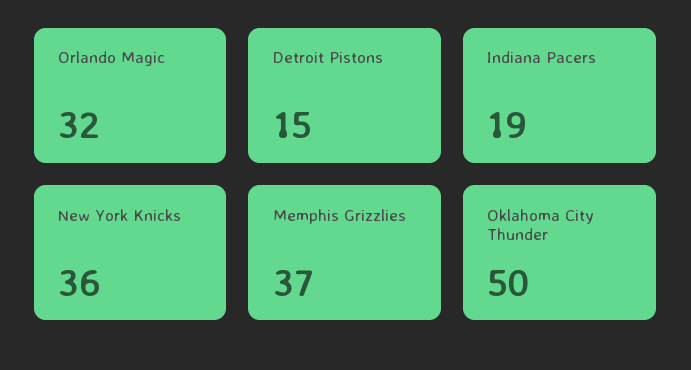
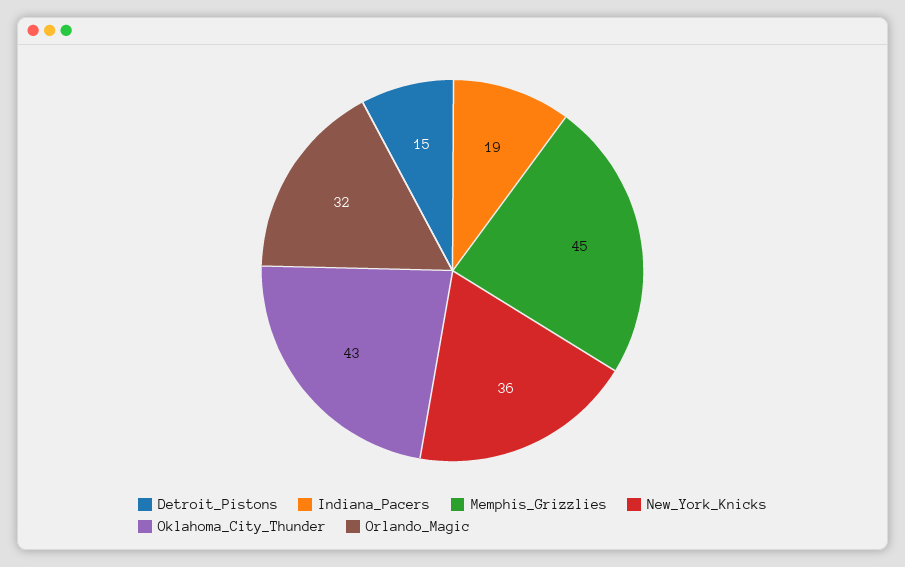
  {
    "Orlando Magic": 32,
    "Detroit Pistons": 15,
    "Indiana Pacers": 19,
    "New York Knicks": 36,
-   "Memphis Grizzlies": 37,
+   "Memphis Grizzlies": 45,
-   "Oklahoma City Thunder": 50
+   "Oklahoma City Thunder": 43
  }

